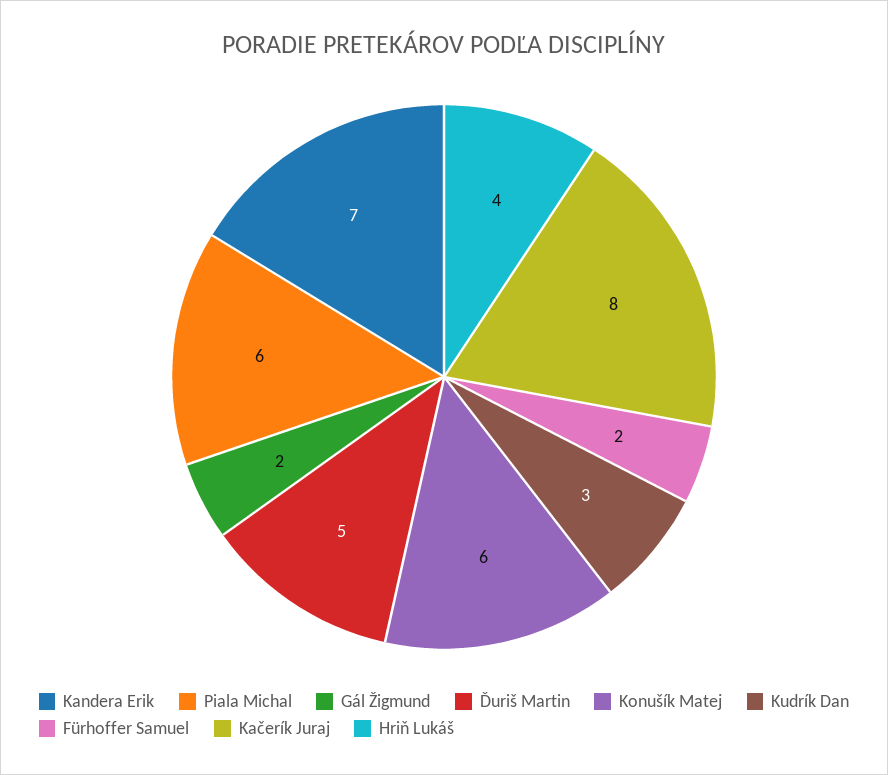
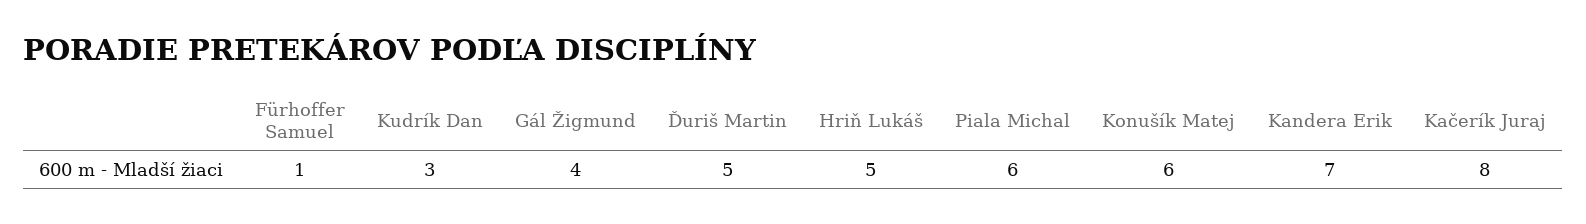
  {
    "Kandera Erik": 7,
    "Piala Michal": 6,
-   "Gál Žigmund": 2,
+   "Gál Žigmund": 4,
    "Ďuriš Martin": 5,
    "Konušík Matej": 6,
    "Kudrík Dan": 3,
-   "Fürhoffer Samuel": 2,
+   "Fürhoffer Samuel": 1,
    "Kačerík Juraj": 8,
-   "Hriň Lukáš": 4
+   "Hriň Lukáš": 5
  }

